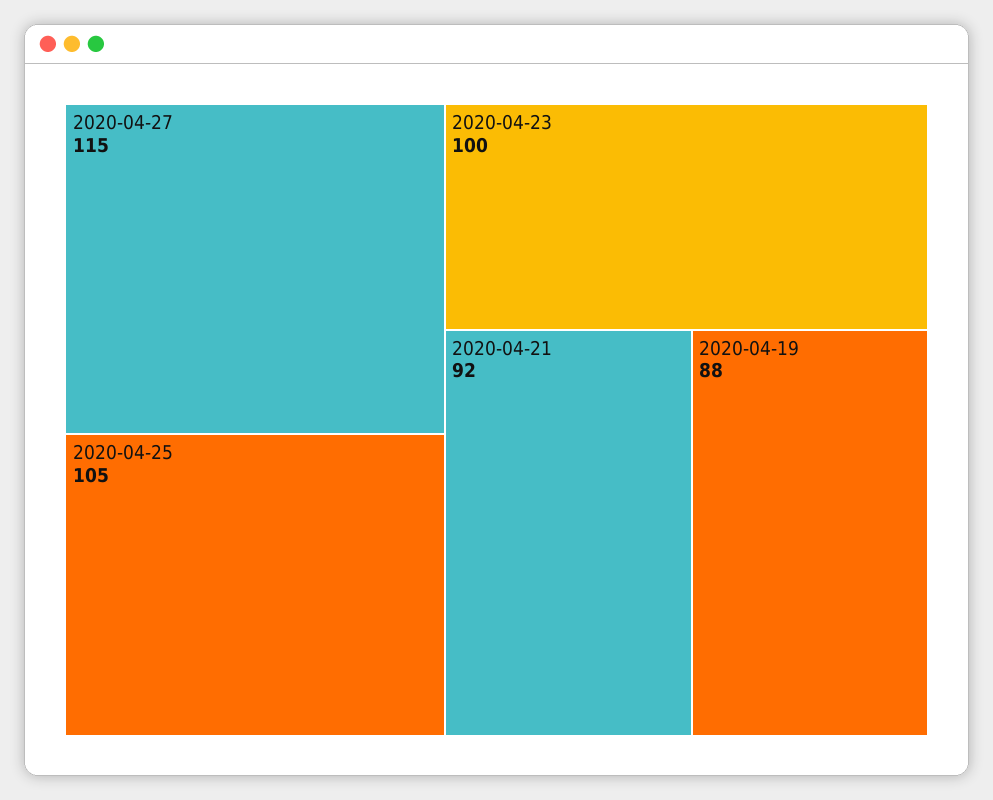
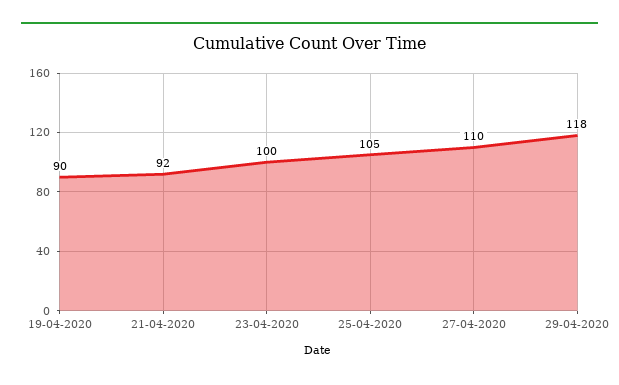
  {
-   "2020-04-27": 115,
+   "2020-04-27": 110,
    "2020-04-25": 105,
    "2020-04-23": 100,
    "2020-04-21": 92,
-   "2020-04-19": 88
+   "2020-04-19": 90,
+   "29-04-2020": 118
  }

